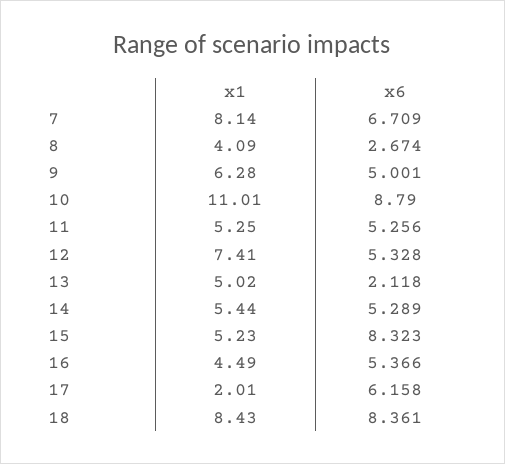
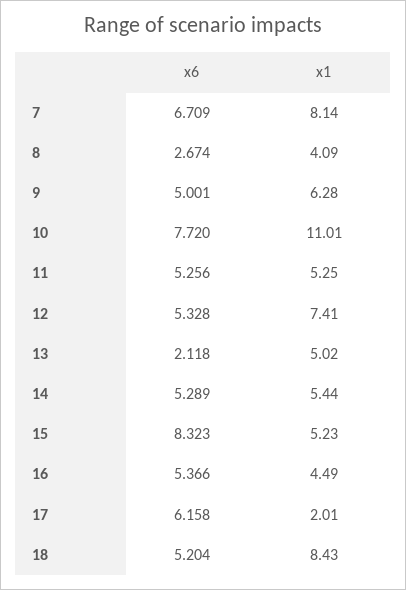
  {
    "x1": {
      "7": 8.14,
      "8": 4.09,
      "9": 6.28,
      "10": 11.01,
      "11": 5.25,
      "12": 7.41,
      "13": 5.02,
      "14": 5.44,
      "15": 5.23,
      "16": 4.49,
      "17": 2.01,
      "18": 8.43
    },
    "x6": {
      "7": 6.709,
      "8": 2.674,
      "9": 5.001,
-     "10": 8.79,
+     "10": 7.72,
      "11": 5.256,
      "12": 5.328,
      "13": 2.118,
      "14": 5.289,
      "15": 8.323,
      "16": 5.366,
      "17": 6.158,
-     "18": 8.361
+     "18": 5.204
    }
  }

